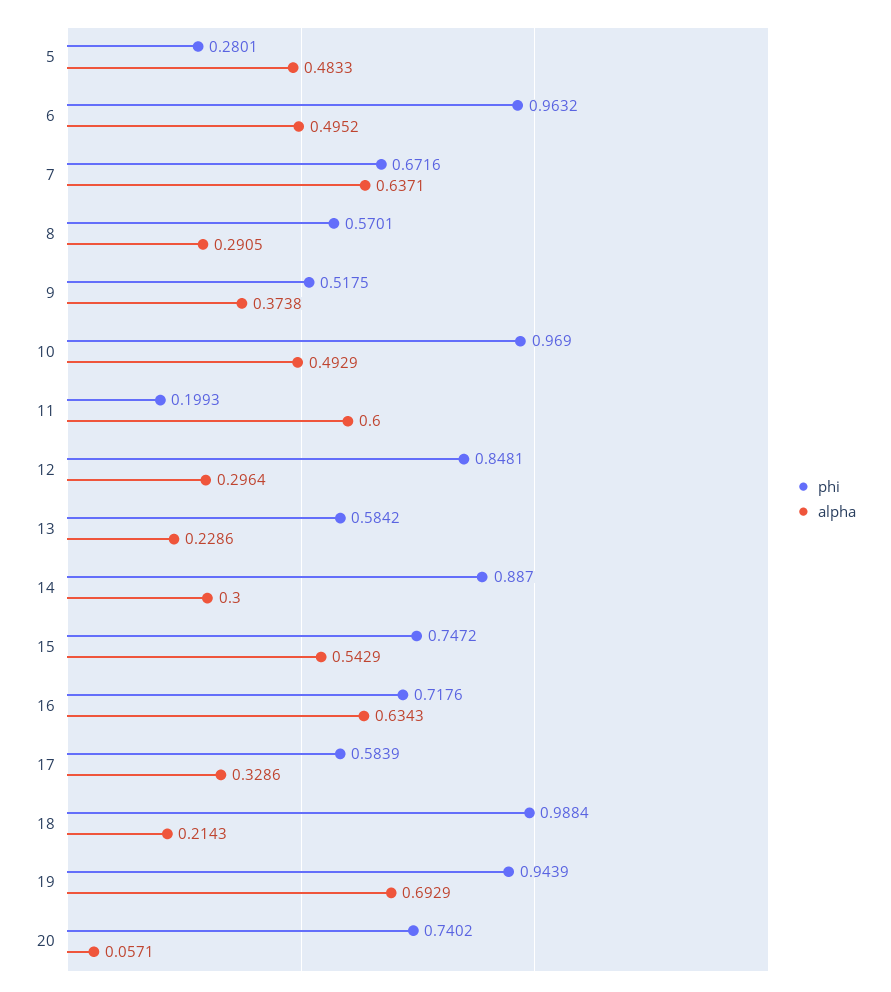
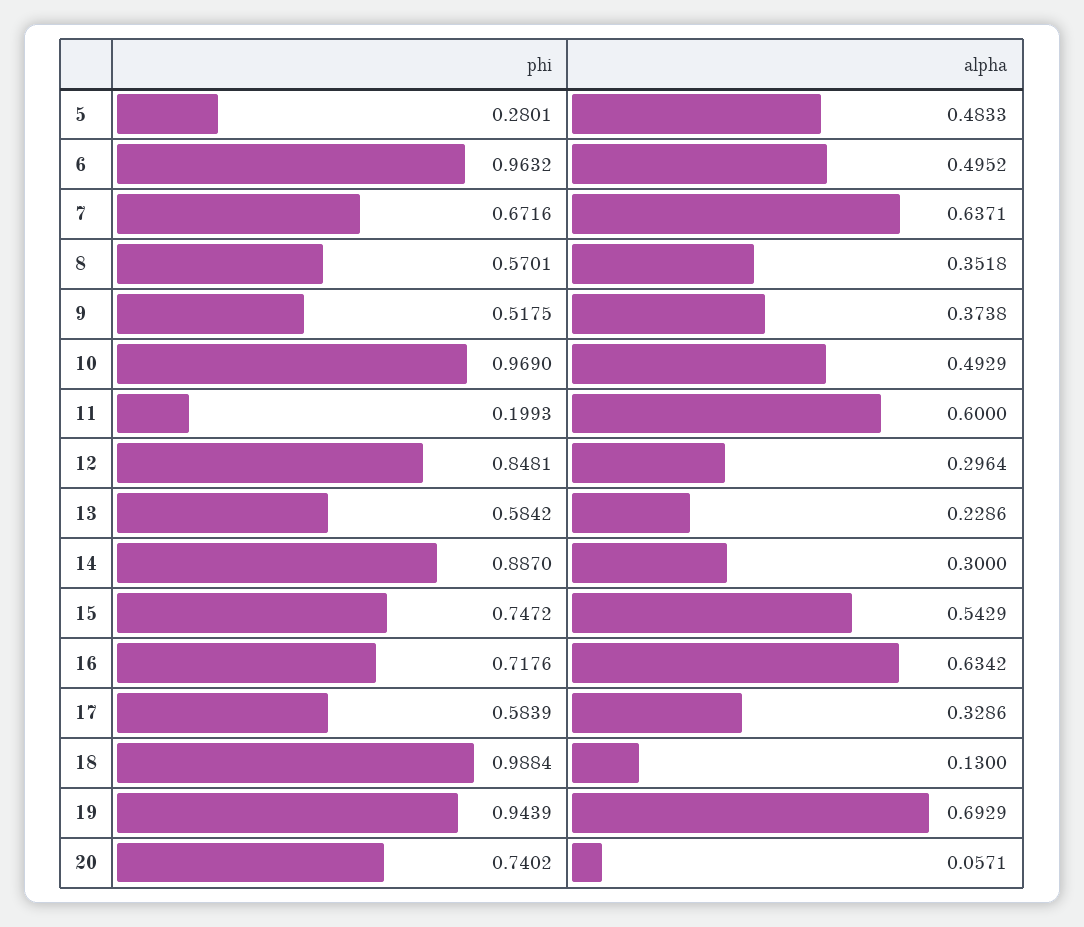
  {
    "phi": {
      "5": 0.2801,
      "6": 0.9632,
      "7": 0.6716,
      "8": 0.5701,
      "9": 0.5175,
      "10": 0.969,
      "11": 0.1993,
      "12": 0.8481,
      "13": 0.5842,
      "14": 0.887,
      "15": 0.7472,
      "16": 0.7176,
      "17": 0.5839,
      "18": 0.9884,
      "19": 0.9439,
      "20": 0.7402
    },
    "alpha": {
      "5": 0.4833,
      "6": 0.4952,
      "7": 0.6371,
-     "8": 0.2905,
+     "8": 0.3518,
      "9": 0.3738,
      "10": 0.4929,
      "11": 0.6,
      "12": 0.2964,
      "13": 0.2286,
      "14": 0.3,
      "15": 0.5429,
-     "16": 0.6343,
+     "16": 0.6342,
      "17": 0.3286,
-     "18": 0.2143,
+     "18": 0.13,
      "19": 0.6929,
      "20": 0.0571
    }
  }

